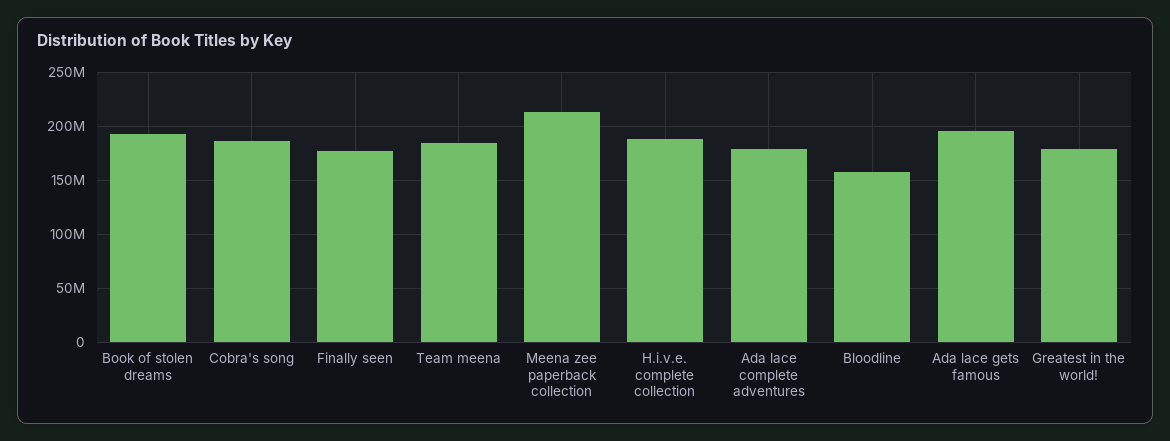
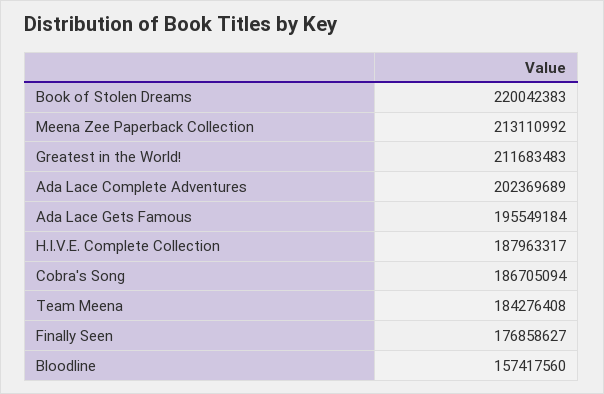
  {
-   "Book of stolen dreams": 190000000,
+   "Book of stolen dreams": 220042383,
    "Cobra's song": 186705094,
    "Finally seen": 176858627,
    "Team meena": 184276408,
    "Meena zee paperback collection": 213110992,
    "H.i.v.e. complete collection": 187963317,
-   "Ada lace complete adventures": 180000000,
+   "Ada lace complete adventures": 202369689,
    "Bloodline": 157417560,
    "Ada lace gets famous": 195549184,
-   "Greatest in the world!": 180000000
+   "Greatest in the world!": 211683483
  }

